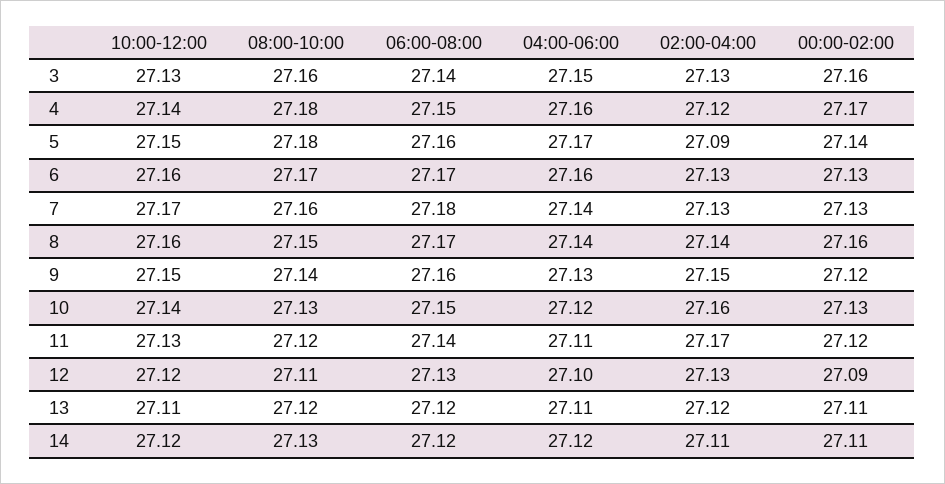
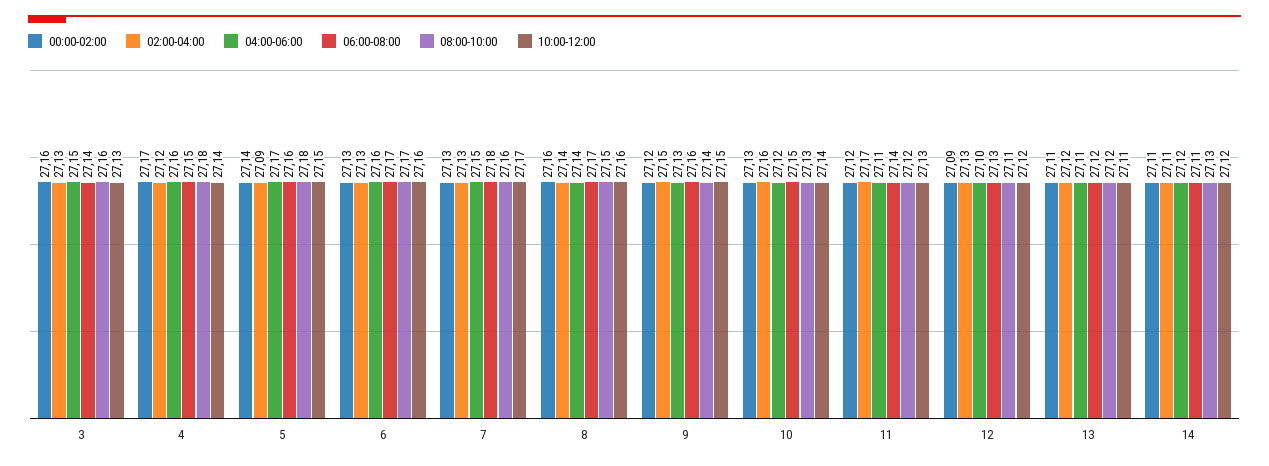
  {
    "10:00-12:00": {
      "3": 27.13,
      "4": 27.14,
      "5": 27.15,
      "6": 27.16,
      "7": 27.17,
      "8": 27.16,
      "9": 27.15,
      "10": 27.14,
      "11": 27.13,
      "12": 27.12,
      "13": 27.11,
      "14": 27.12
    },
    "08:00-10:00": {
      "3": 27.16,
      "4": 27.18,
      "5": 27.18,
      "6": 27.17,
      "7": 27.16,
      "8": 27.15,
      "9": 27.14,
      "10": 27.13,
      "11": 27.12,
      "12": 27.11,
      "13": 27.12,
      "14": 27.13
    },
    "06:00-08:00": {
      "3": 27.14,
      "4": 27.15,
      "5": 27.16,
      "6": 27.17,
      "7": 27.18,
      "8": 27.17,
      "9": 27.16,
      "10": 27.15,
      "11": 27.14,
      "12": 27.13,
      "13": 27.12,
-     "14": 27.12
+     "14": 27.11
    },
    "04:00-06:00": {
      "3": 27.15,
      "4": 27.16,
      "5": 27.17,
      "6": 27.16,
-     "7": 27.14,
+     "7": 27.15,
      "8": 27.14,
      "9": 27.13,
      "10": 27.12,
      "11": 27.11,
      "12": 27.1,
      "13": 27.11,
      "14": 27.12
    },
    "02:00-04:00": {
      "3": 27.13,
      "4": 27.12,
      "5": 27.09,
      "6": 27.13,
      "7": 27.13,
      "8": 27.14,
      "9": 27.15,
      "10": 27.16,
      "11": 27.17,
      "12": 27.13,
      "13": 27.12,
      "14": 27.11
    },
    "00:00-02:00": {
      "3": 27.16,
      "4": 27.17,
      "5": 27.14,
      "6": 27.13,
      "7": 27.13,
      "8": 27.16,
      "9": 27.12,
      "10": 27.13,
      "11": 27.12,
      "12": 27.09,
      "13": 27.11,
      "14": 27.11
    }
  }

